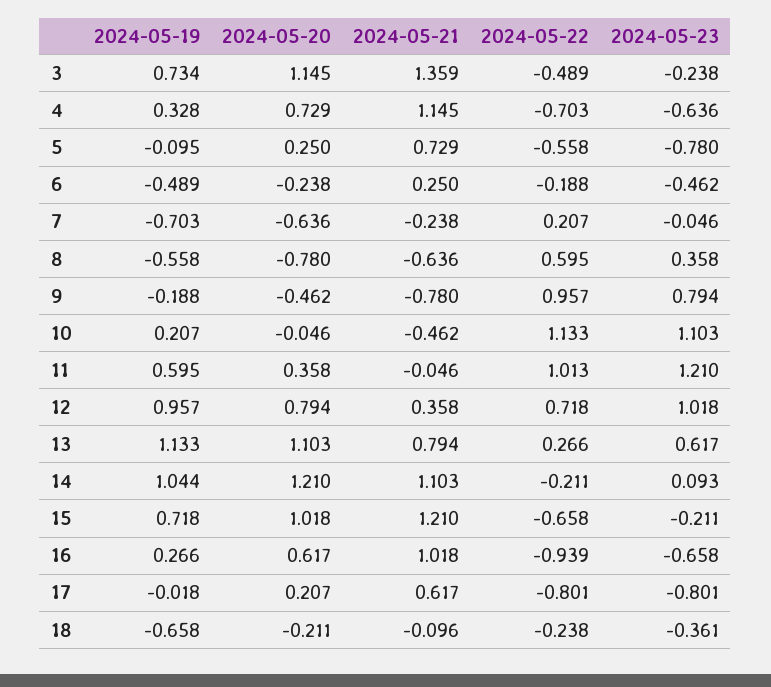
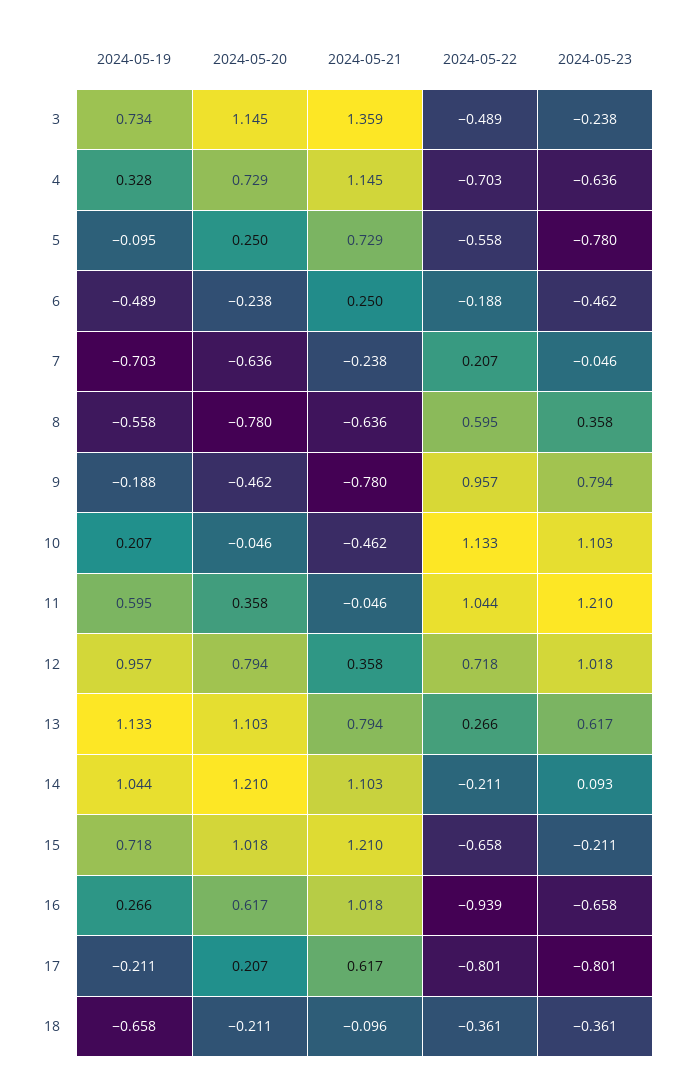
  {
    "2024-05-19": {
      "3": 0.734,
      "4": 0.328,
      "5": -0.095,
      "6": -0.489,
      "7": -0.703,
      "8": -0.558,
      "9": -0.188,
      "10": 0.207,
      "11": 0.595,
      "12": 0.957,
      "13": 1.133,
      "14": 1.044,
      "15": 0.718,
      "16": 0.266,
-     "17": -0.018,
+     "17": -0.211,
      "18": -0.658
    },
    "2024-05-20": {
      "3": 1.145,
      "4": 0.729,
      "5": 0.25,
      "6": -0.238,
      "7": -0.636,
      "8": -0.78,
      "9": -0.462,
      "10": -0.046,
      "11": 0.358,
      "12": 0.794,
      "13": 1.103,
      "14": 1.21,
      "15": 1.018,
      "16": 0.617,
      "17": 0.207,
      "18": -0.211
    },
    "2024-05-21": {
      "3": 1.359,
      "4": 1.145,
      "5": 0.729,
      "6": 0.25,
      "7": -0.238,
      "8": -0.636,
      "9": -0.78,
      "10": -0.462,
      "11": -0.046,
      "12": 0.358,
      "13": 0.794,
      "14": 1.103,
      "15": 1.21,
      "16": 1.018,
      "17": 0.617,
      "18": -0.096
    },
    "2024-05-22": {
      "3": -0.489,
      "4": -0.703,
      "5": -0.558,
      "6": -0.188,
      "7": 0.207,
      "8": 0.595,
      "9": 0.957,
      "10": 1.133,
-     "11": 1.013,
+     "11": 1.044,
      "12": 0.718,
      "13": 0.266,
      "14": -0.211,
      "15": -0.658,
      "16": -0.939,
      "17": -0.801,
-     "18": -0.238
+     "18": -0.361
    },
    "2024-05-23": {
      "3": -0.238,
      "4": -0.636,
      "5": -0.78,
      "6": -0.462,
      "7": -0.046,
      "8": 0.358,
      "9": 0.794,
      "10": 1.103,
      "11": 1.21,
      "12": 1.018,
      "13": 0.617,
      "14": 0.093,
      "15": -0.211,
      "16": -0.658,
      "17": -0.801,
      "18": -0.361
    }
  }

